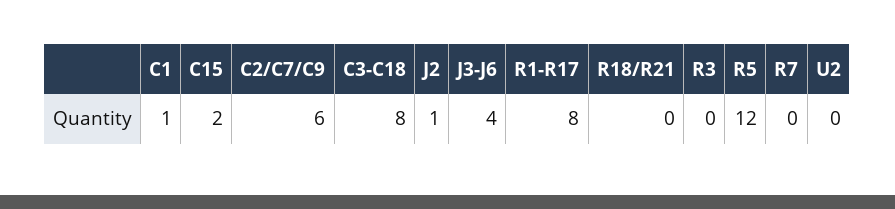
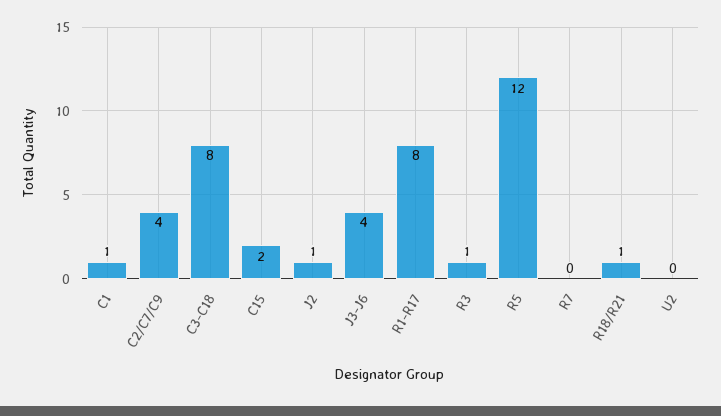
  {
    "C1": 1,
    "C15": 2,
-   "C2/C7/C9": 6,
+   "C2/C7/C9": 4,
    "C3-C18": 8,
    "J2": 1,
    "J3-J6": 4,
    "R1-R17": 8,
-   "R18/R21": 0,
+   "R18/R21": 1,
-   "R3": 0,
+   "R3": 1,
    "R5": 12,
    "R7": 0,
    "U2": 0
  }

